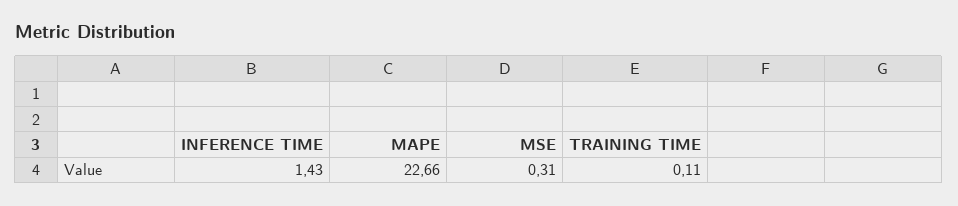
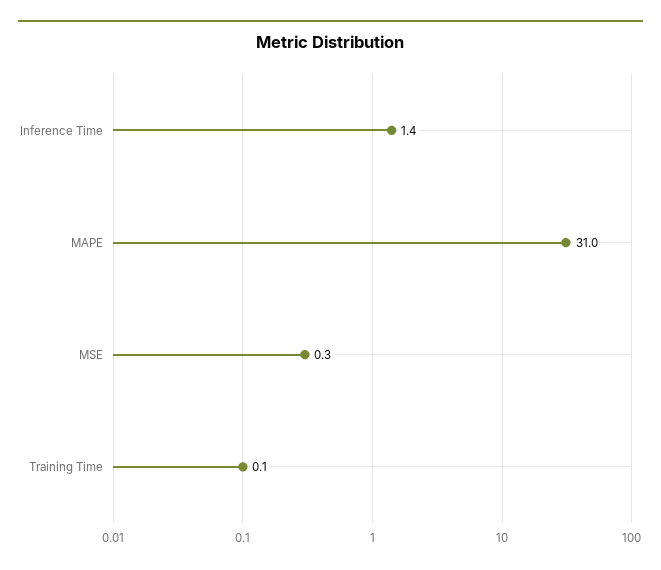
  {
    "INFERENCE TIME": 1.43,
-   "MAPE": 22.66,
+   "MAPE": 31,
    "MSE": 0.31,
    "TRAINING TIME": 0.11
  }

